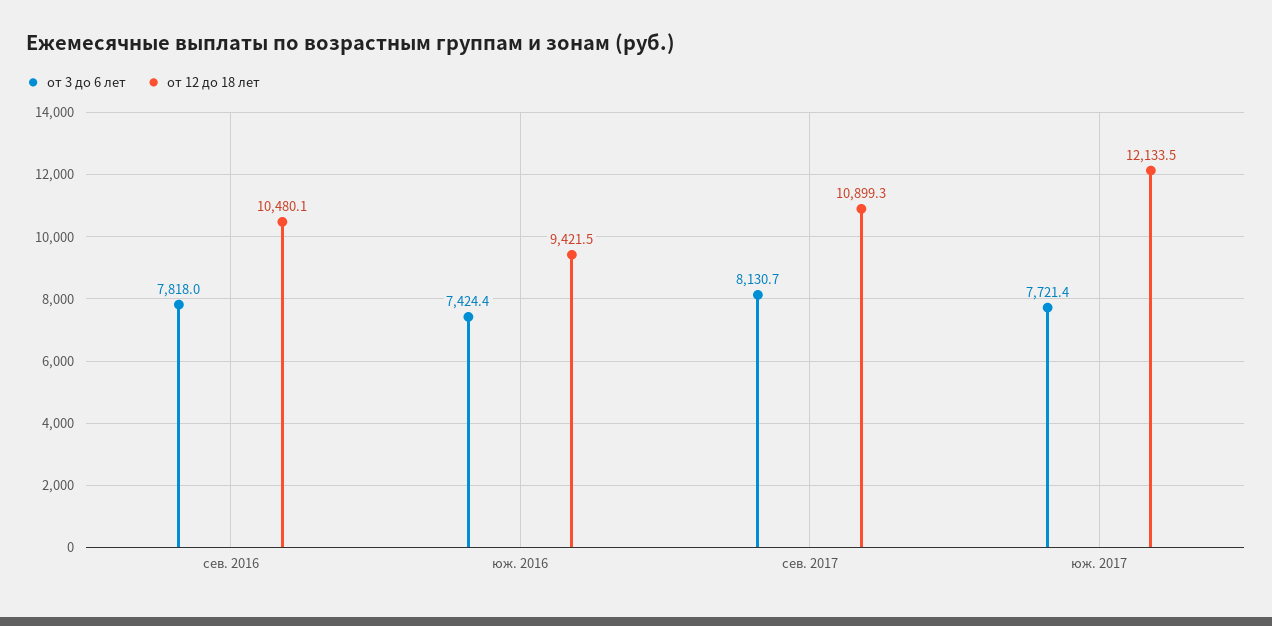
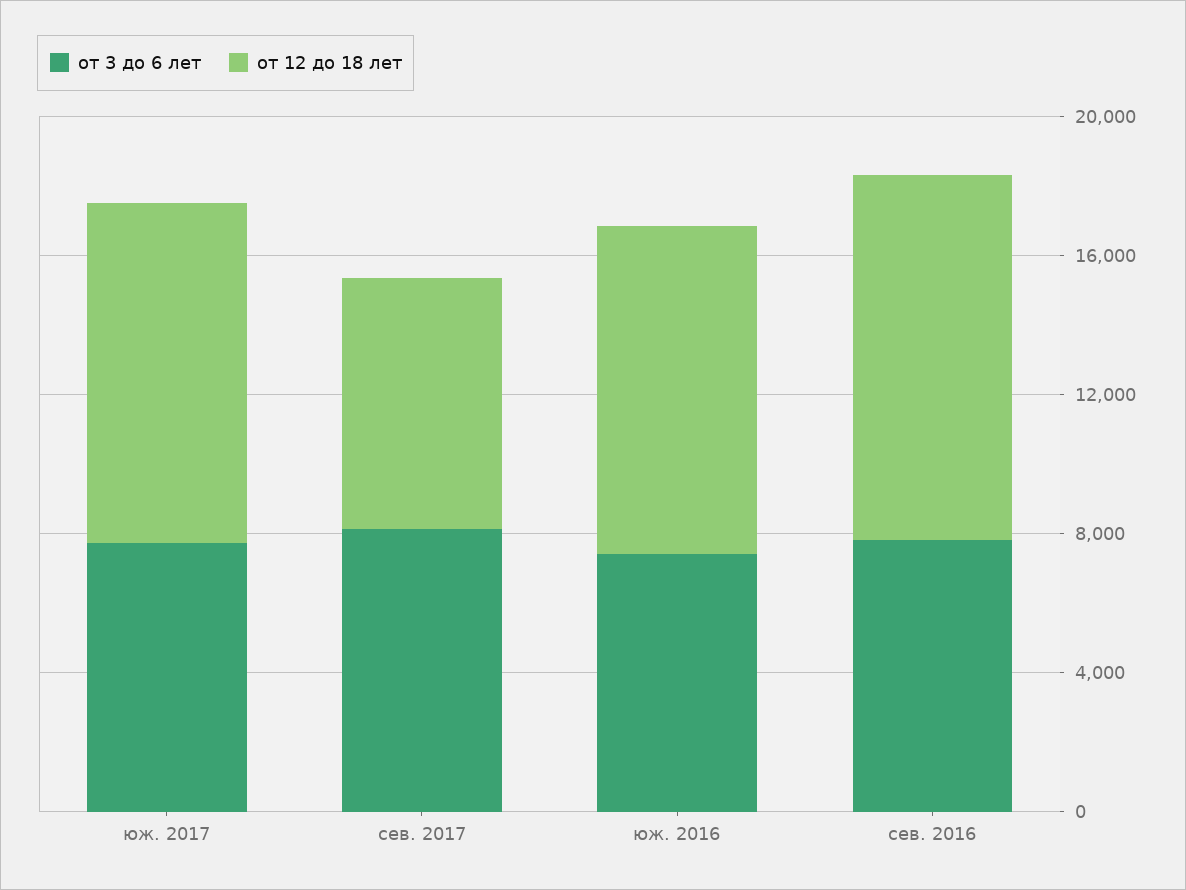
  {
    "от 3 до 6 лет": {
      "сев. 2016": 7818,
      "юж. 2016": 7424.4,
      "сев. 2017": 8130.7,
      "юж. 2017": 7721.4
    },
    "от 12 до 18 лет": {
      "сев. 2016": 10480.1,
      "юж. 2016": 9421.5,
-     "сев. 2017": 10899.3,
+     "сев. 2017": 7000,
-     "юж. 2017": 12133.5
+     "юж. 2017": 10000
    }
  }

